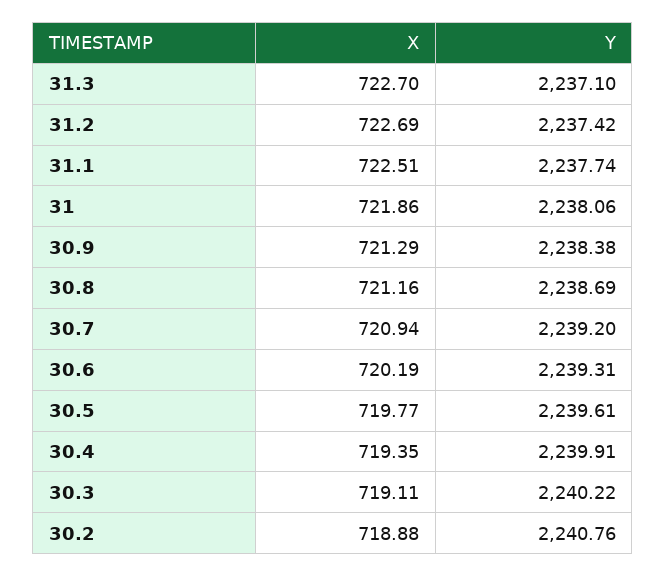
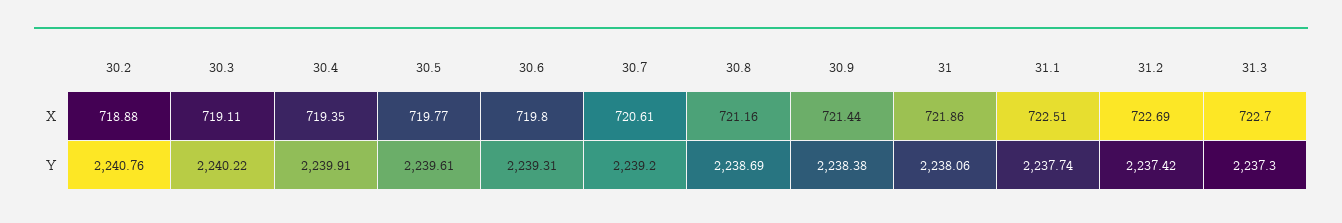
  {
    "X": {
      "31.3": 722.7,
      "31.2": 722.69,
      "31.1": 722.51,
      "31": 721.86,
-     "30.9": 721.29,
+     "30.9": 721.44,
      "30.8": 721.16,
-     "30.7": 720.94,
+     "30.7": 720.61,
-     "30.6": 720.19,
+     "30.6": 719.8,
      "30.5": 719.77,
      "30.4": 719.35,
      "30.3": 719.11,
      "30.2": 718.88
    },
    "Y": {
-     "31.3": 2237.1,
+     "31.3": 2237.3,
      "31.2": 2237.42,
      "31.1": 2237.74,
      "31": 2238.06,
      "30.9": 2238.38,
      "30.8": 2238.69,
      "30.7": 2239.2,
      "30.6": 2239.31,
      "30.5": 2239.61,
      "30.4": 2239.91,
      "30.3": 2240.22,
      "30.2": 2240.76
    }
  }

